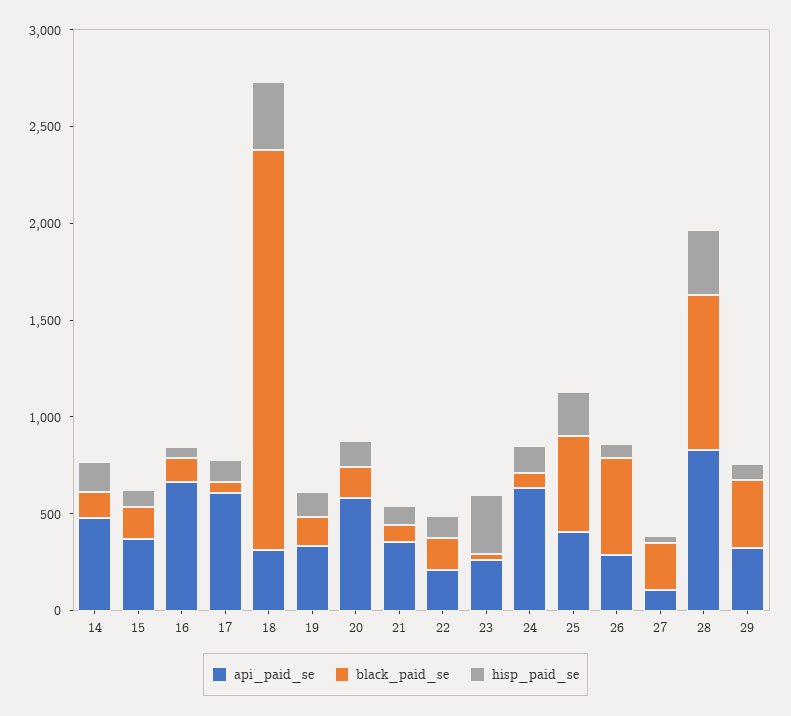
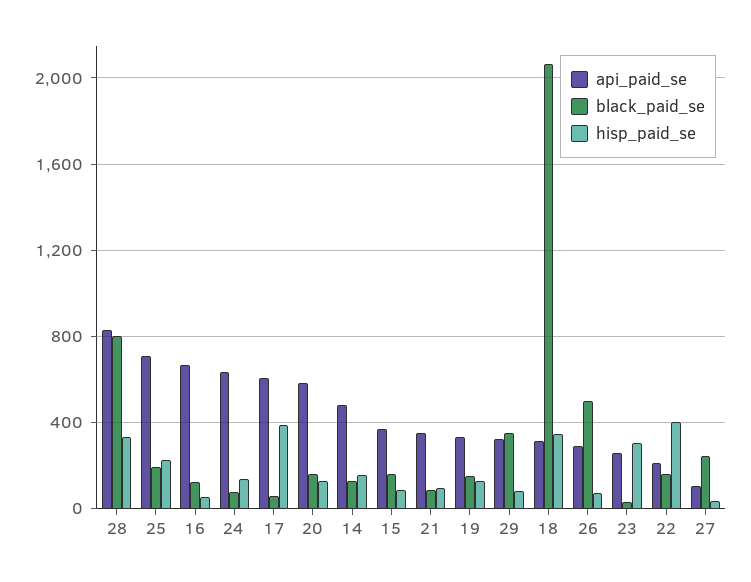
  {
    "api_paid_se": {
      "14": 500,
      "15": 350,
      "16": 650,
      "17": 600,
      "18": 300,
      "19": 350,
      "20": 600,
      "21": 350,
      "22": 200,
      "23": 250,
      "24": 650,
-     "25": 400,
+     "25": 700,
      "26": 300,
      "27": 100,
      "28": 850,
      "29": 300
    },
    "black_paid_se": {
      "14": 150,
      "15": 150,
      "16": 100,
      "17": 50,
      "18": 2050,
      "19": 150,
      "20": 150,
      "21": 100,
      "22": 150,
      "23": 50,
      "24": 100,
-     "25": 500,
+     "25": 200,
      "26": 500,
      "27": 250,
      "28": 800,
      "29": 350
    },
    "hisp_paid_se": {
      "14": 150,
      "15": 100,
      "16": 50,
-     "17": 100,
+     "17": 400,
      "18": 350,
      "19": 150,
      "20": 150,
      "21": 100,
-     "22": 100,
+     "22": 400,
      "23": 300,
      "24": 150,
      "25": 250,
      "26": 50,
      "27": 50,
      "28": 350,
      "29": 100
    }
  }

